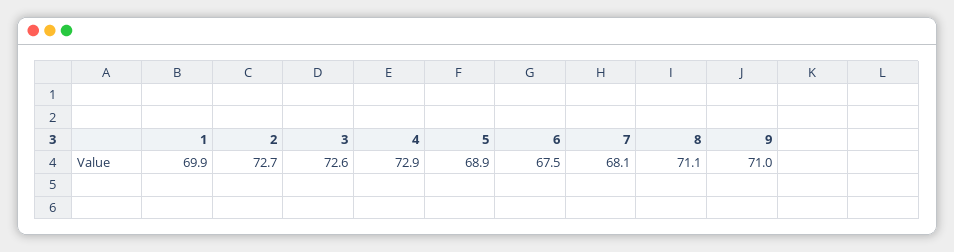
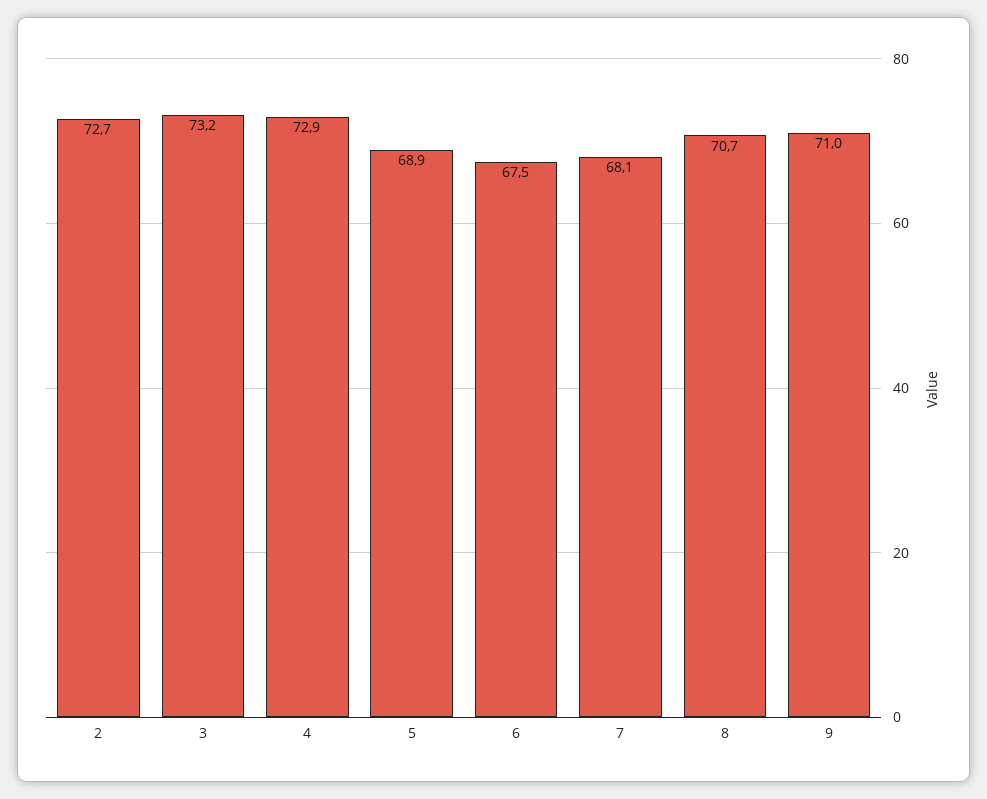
  {
-   "1": 69.9,
    "2": 72.7,
-   "3": 72.6,
+   "3": 73.2,
    "4": 72.9,
    "5": 68.9,
    "6": 67.5,
    "7": 68.1,
-   "8": 71.1,
+   "8": 70.7,
    "9": 71
  }

